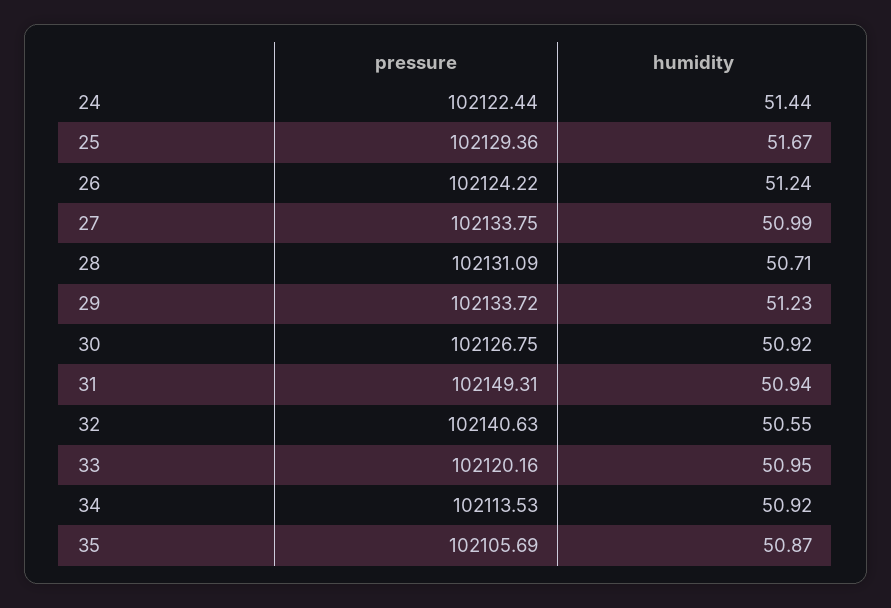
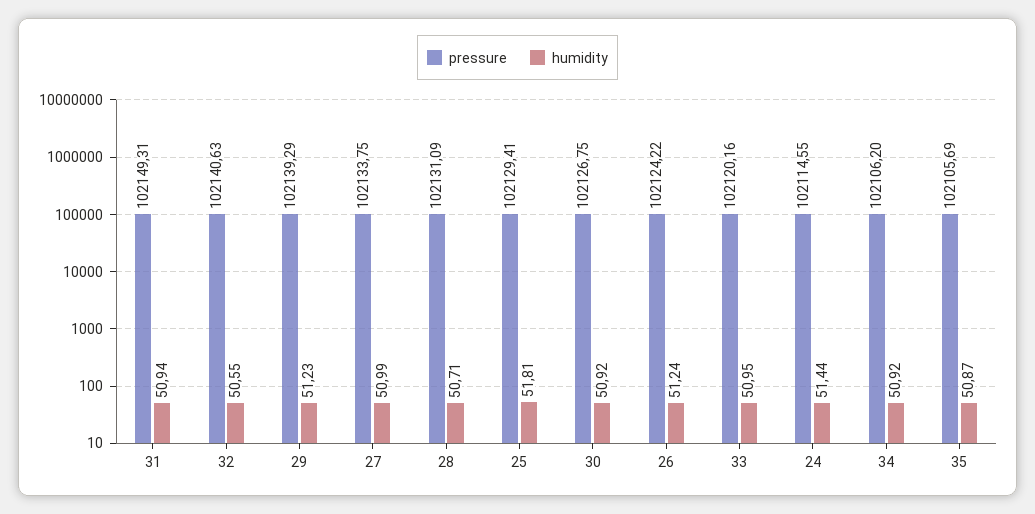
  {
    "pressure": {
-     "24": 102122.44,
+     "24": 102114.55,
-     "25": 102129.36,
+     "25": 102129.41,
      "26": 102124.22,
      "27": 102133.75,
      "28": 102131.09,
-     "29": 102133.72,
+     "29": 102139.29,
      "30": 102126.75,
      "31": 102149.31,
      "32": 102140.63,
      "33": 102120.16,
-     "34": 102113.53,
+     "34": 102106.2,
      "35": 102105.69
    },
    "humidity": {
      "24": 51.44,
-     "25": 51.67,
+     "25": 51.81,
      "26": 51.24,
      "27": 50.99,
      "28": 50.71,
      "29": 51.23,
      "30": 50.92,
      "31": 50.94,
      "32": 50.55,
      "33": 50.95,
      "34": 50.92,
      "35": 50.87
    }
  }

